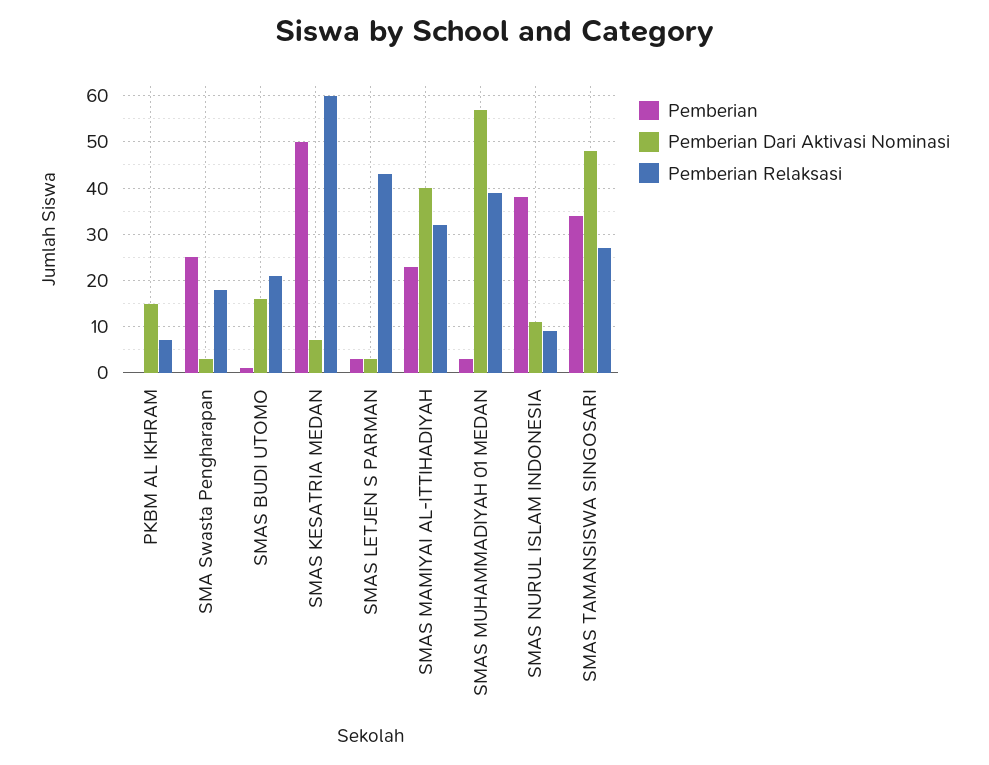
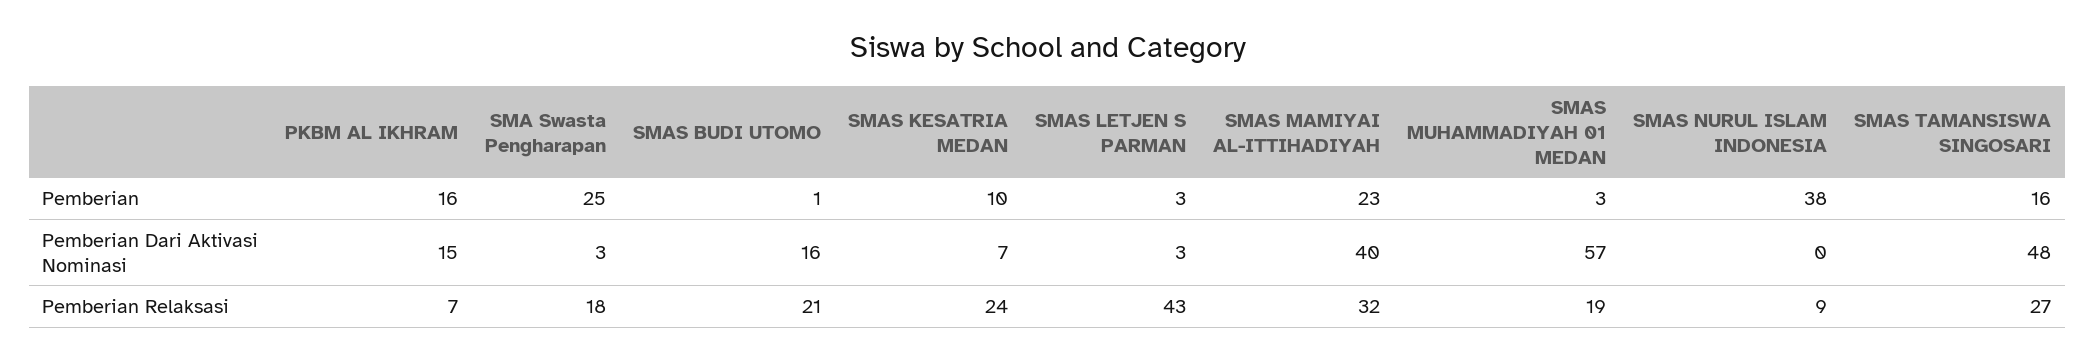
  {
    "Pemberian": {
-     "PKBM AL IKHRAM": 0,
+     "PKBM AL IKHRAM": 16,
      "SMA Swasta Pengharapan": 25,
      "SMAS BUDI UTOMO": 1,
-     "SMAS KESATRIA MEDAN": 50,
+     "SMAS KESATRIA MEDAN": 10,
      "SMAS LETJEN S PARMAN": 3,
      "SMAS MAMIYAI AL-ITTIHADIYAH": 23,
      "SMAS MUHAMMADIYAH 01 MEDAN": 3,
      "SMAS NURUL ISLAM INDONESIA": 38,
-     "SMAS TAMANSISWA SINGOSARI": 35
+     "SMAS TAMANSISWA SINGOSARI": 16
    },
    "Pemberian Dari Aktivasi Nominasi": {
      "PKBM AL IKHRAM": 15,
      "SMA Swasta Pengharapan": 3,
      "SMAS BUDI UTOMO": 16,
      "SMAS KESATRIA MEDAN": 7,
      "SMAS LETJEN S PARMAN": 3,
      "SMAS MAMIYAI AL-ITTIHADIYAH": 40,
      "SMAS MUHAMMADIYAH 01 MEDAN": 57,
-     "SMAS NURUL ISLAM INDONESIA": 10,
+     "SMAS NURUL ISLAM INDONESIA": 0,
      "SMAS TAMANSISWA SINGOSARI": 48
    },
    "Pemberian Relaksasi": {
      "PKBM AL IKHRAM": 7,
      "SMA Swasta Pengharapan": 18,
      "SMAS BUDI UTOMO": 21,
-     "SMAS KESATRIA MEDAN": 60,
+     "SMAS KESATRIA MEDAN": 24,
      "SMAS LETJEN S PARMAN": 43,
      "SMAS MAMIYAI AL-ITTIHADIYAH": 32,
-     "SMAS MUHAMMADIYAH 01 MEDAN": 40,
+     "SMAS MUHAMMADIYAH 01 MEDAN": 19,
      "SMAS NURUL ISLAM INDONESIA": 9,
      "SMAS TAMANSISWA SINGOSARI": 27
    }
  }

